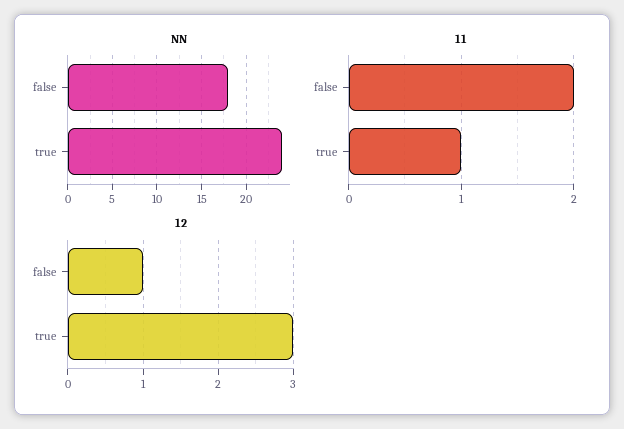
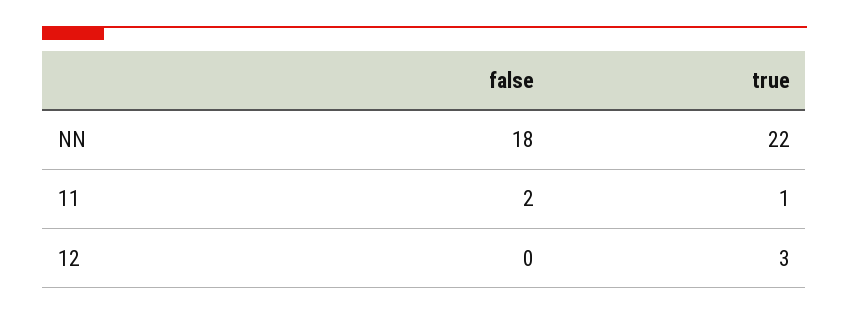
  {
    "NN": {
      "false": 18,
-     "true": 24
+     "true": 22
    },
    "11": {
      "false": 2,
      "true": 1
    },
    "12": {
-     "false": 1,
+     "false": 0,
      "true": 3
    }
  }

